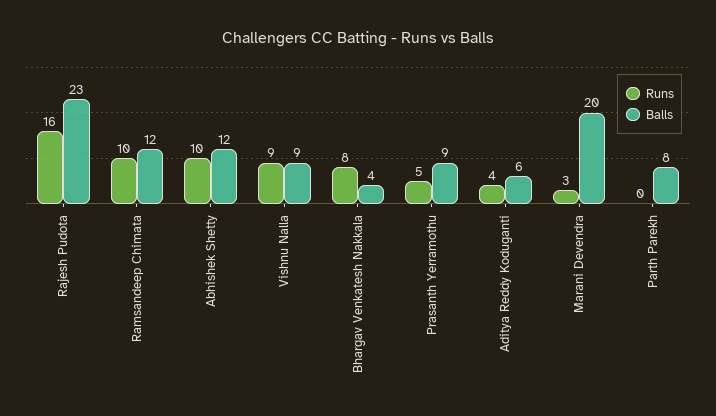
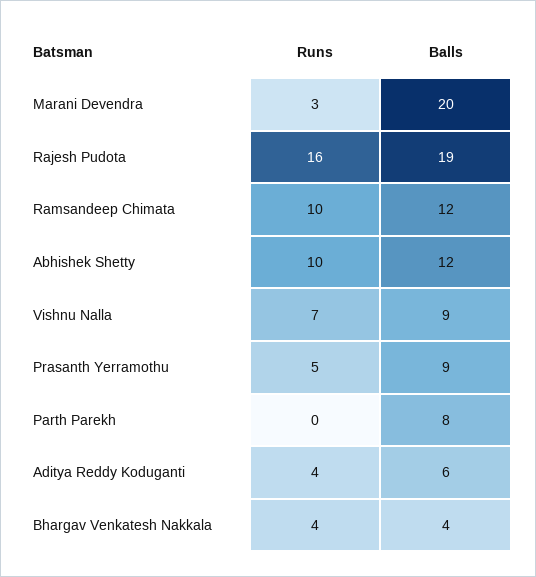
  {
    "Runs": {
      "Rajesh Pudota": 16,
      "Ramsandeep Chimata": 10,
      "Abhishek Shetty": 10,
-     "Vishnu Nalla": 9,
+     "Vishnu Nalla": 7,
-     "Bhargav Venkatesh Nakkala": 8,
+     "Bhargav Venkatesh Nakkala": 4,
      "Prasanth Yerramothu": 5,
      "Aditya Reddy Koduganti": 4,
      "Marani Devendra": 3,
      "Parth Parekh": 0
    },
    "Balls": {
-     "Rajesh Pudota": 23,
+     "Rajesh Pudota": 19,
      "Ramsandeep Chimata": 12,
      "Abhishek Shetty": 12,
      "Vishnu Nalla": 9,
      "Bhargav Venkatesh Nakkala": 4,
      "Prasanth Yerramothu": 9,
      "Aditya Reddy Koduganti": 6,
      "Marani Devendra": 20,
      "Parth Parekh": 8
    }
  }

